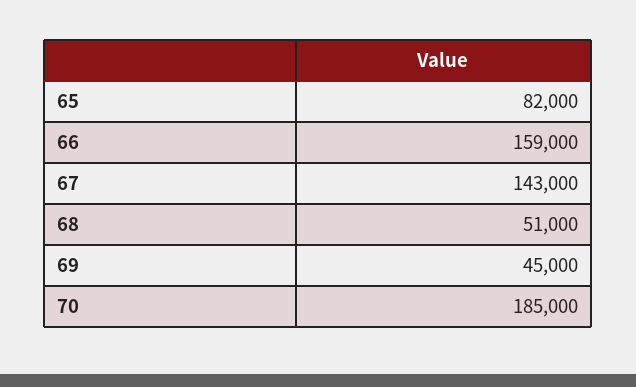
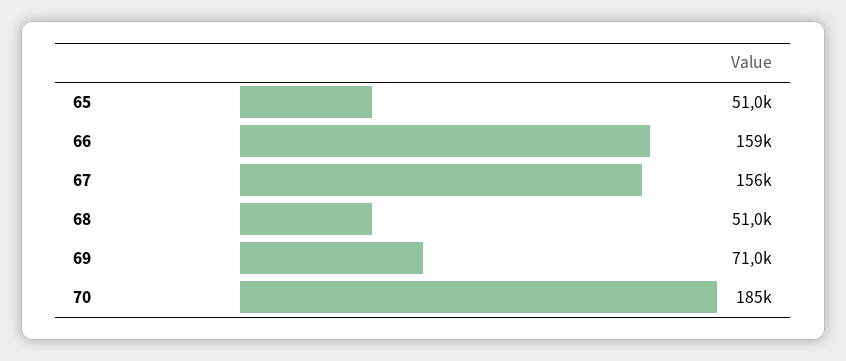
  {
-   "65": 82000,
+   "65": 51000,
    "66": 159000,
-   "67": 143000,
+   "67": 156000,
    "68": 51000,
-   "69": 45000,
+   "69": 71000,
    "70": 185000
  }

